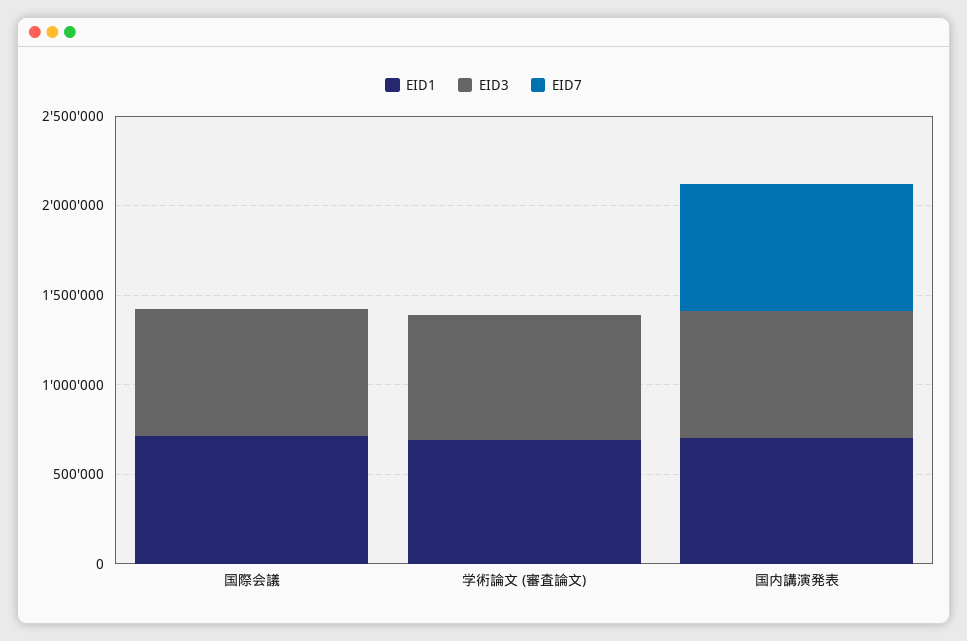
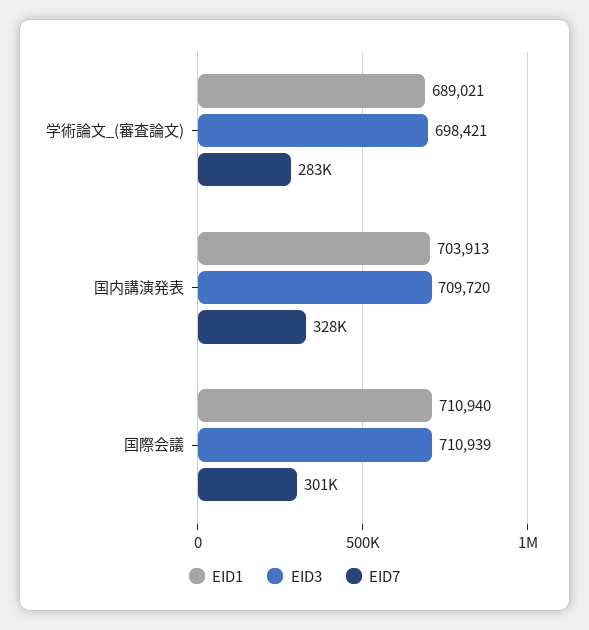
  {
    "EID1": {
      "国際会議": 710940,
      "学術論文 (審査論文)": 689021,
      "国内講演発表": 703913
    },
    "EID3": {
      "国際会議": 710939,
      "学術論文 (審査論文)": 698421,
      "国内講演発表": 709720
    },
    "EID7": {
-     "国際会議": 0,
+     "国際会議": 301000,
-     "学術論文 (審査論文)": 0,
+     "学術論文 (審査論文)": 283000,
-     "国内講演発表": 700000
+     "国内講演発表": 328000
    }
  }

